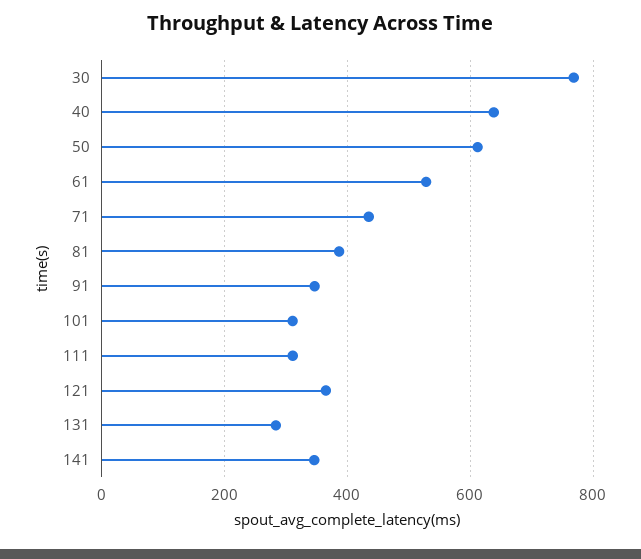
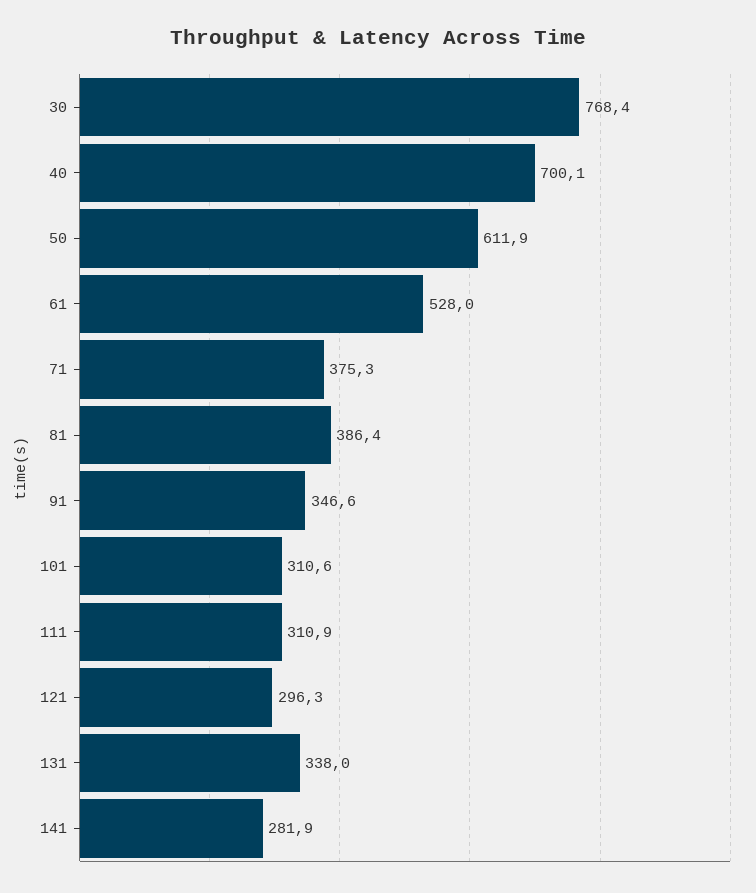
  {
    "30": 768.4,
-   "40": 640,
+   "40": 700.1,
    "50": 611.9,
    "61": 528,
-   "71": 440,
+   "71": 375.3,
    "81": 386.4,
    "91": 346.6,
    "101": 310.6,
    "111": 310.9,
-   "121": 360,
+   "121": 296.3,
-   "131": 280,
+   "131": 338,
-   "141": 340
+   "141": 281.9
  }

